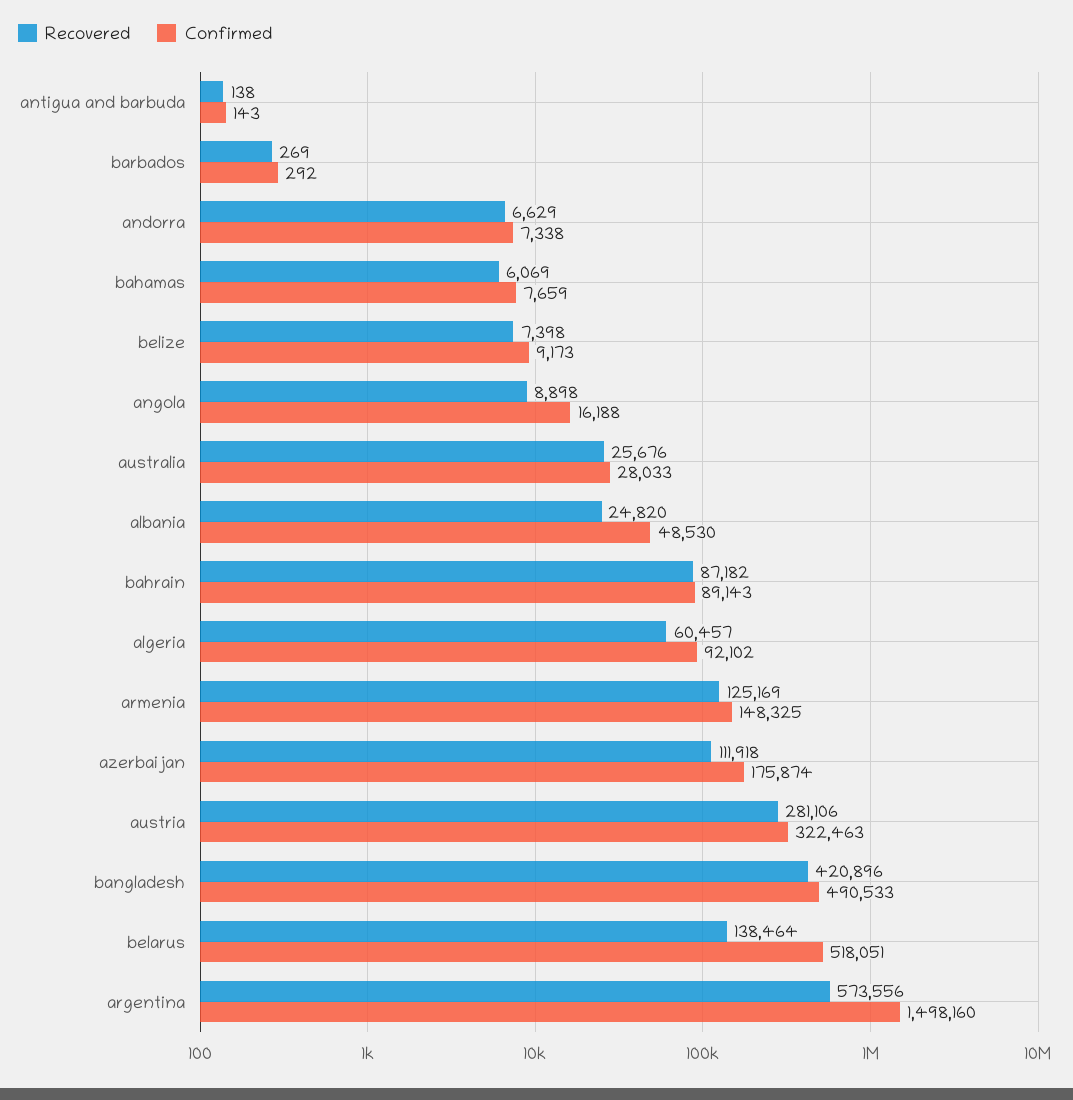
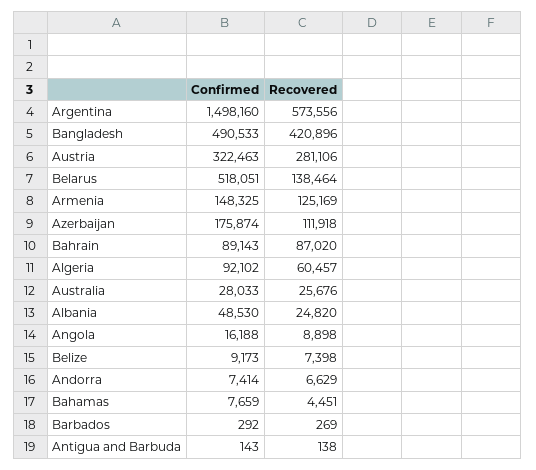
  {
    "Recovered": {
      "antigua and barbuda": 138,
      "barbados": 269,
      "andorra": 6629,
-     "bahamas": 6069,
+     "bahamas": 4451,
      "belize": 7398,
      "angola": 8898,
      "australia": 25676,
      "albania": 24820,
-     "bahrain": 87182,
+     "bahrain": 87020,
      "algeria": 60457,
      "armenia": 125169,
      "azerbaijan": 111918,
      "austria": 281106,
      "bangladesh": 420896,
      "belarus": 138464,
      "argentina": 573556
    },
    "Confirmed": {
      "antigua and barbuda": 143,
      "barbados": 292,
-     "andorra": 7338,
+     "andorra": 7414,
      "bahamas": 7659,
      "belize": 9173,
      "angola": 16188,
      "australia": 28033,
      "albania": 48530,
      "bahrain": 89143,
      "algeria": 92102,
      "armenia": 148325,
      "azerbaijan": 175874,
      "austria": 322463,
      "bangladesh": 490533,
      "belarus": 518051,
      "argentina": 1498160
    }
  }

